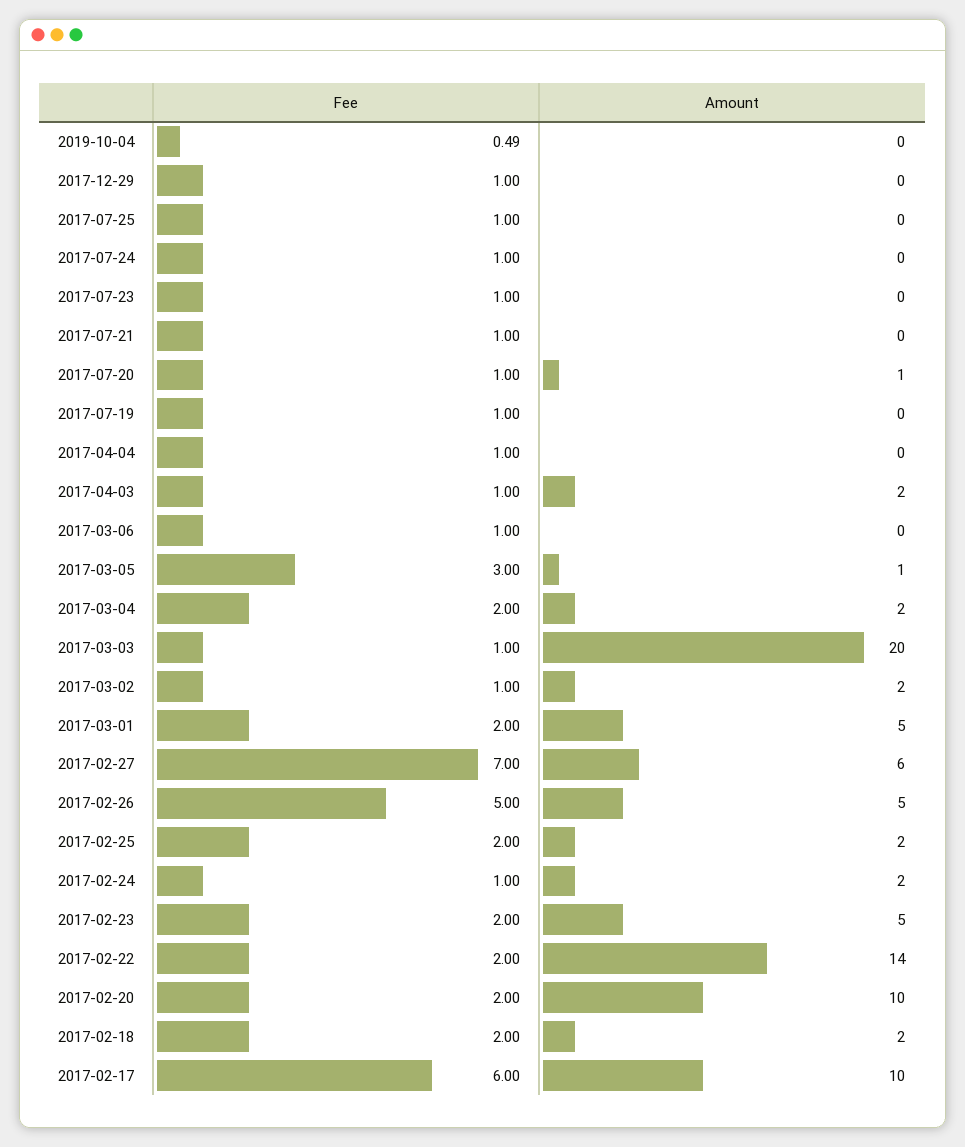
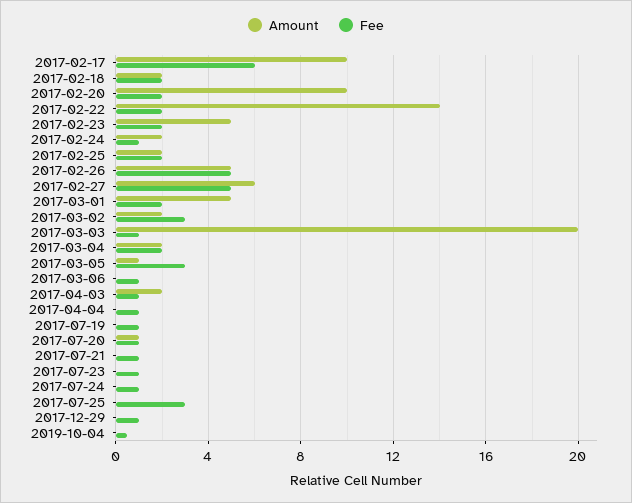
  {
    "Fee": {
      "2019-10-04": 0.49,
      "2017-12-29": 1,
-     "2017-07-25": 1,
+     "2017-07-25": 3,
      "2017-07-24": 1,
      "2017-07-23": 1,
      "2017-07-21": 1,
      "2017-07-20": 1,
      "2017-07-19": 1,
      "2017-04-04": 1,
      "2017-04-03": 1,
      "2017-03-06": 1,
      "2017-03-05": 3,
      "2017-03-04": 2,
      "2017-03-03": 1,
-     "2017-03-02": 1,
+     "2017-03-02": 3,
      "2017-03-01": 2,
-     "2017-02-27": 7,
+     "2017-02-27": 5,
      "2017-02-26": 5,
      "2017-02-25": 2,
      "2017-02-24": 1,
      "2017-02-23": 2,
      "2017-02-22": 2,
      "2017-02-20": 2,
      "2017-02-18": 2,
      "2017-02-17": 6
    },
    "Amount": {
      "2019-10-04": 0,
      "2017-12-29": 0,
      "2017-07-25": 0,
      "2017-07-24": 0,
      "2017-07-23": 0,
      "2017-07-21": 0,
      "2017-07-20": 1,
      "2017-07-19": 0,
      "2017-04-04": 0,
      "2017-04-03": 2,
      "2017-03-06": 0,
      "2017-03-05": 1,
      "2017-03-04": 2,
      "2017-03-03": 20,
      "2017-03-02": 2,
      "2017-03-01": 5,
      "2017-02-27": 6,
      "2017-02-26": 5,
      "2017-02-25": 2,
      "2017-02-24": 2,
      "2017-02-23": 5,
      "2017-02-22": 14,
      "2017-02-20": 10,
      "2017-02-18": 2,
      "2017-02-17": 10
    }
  }

